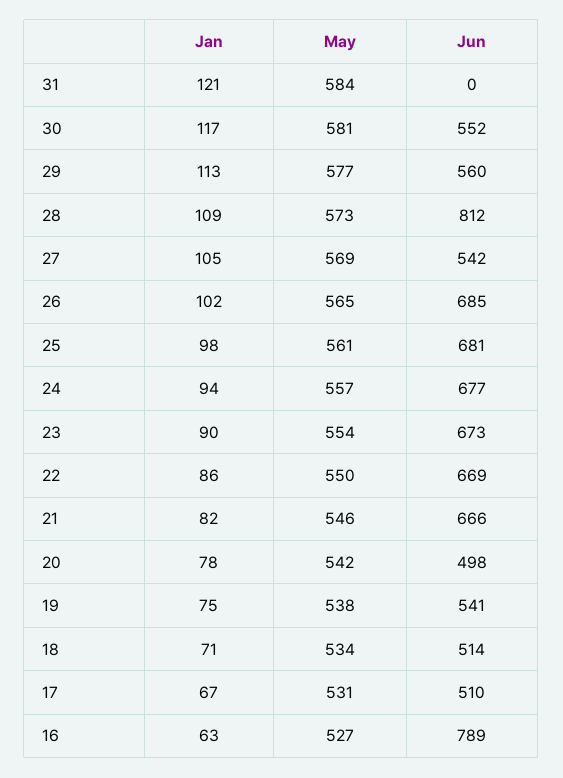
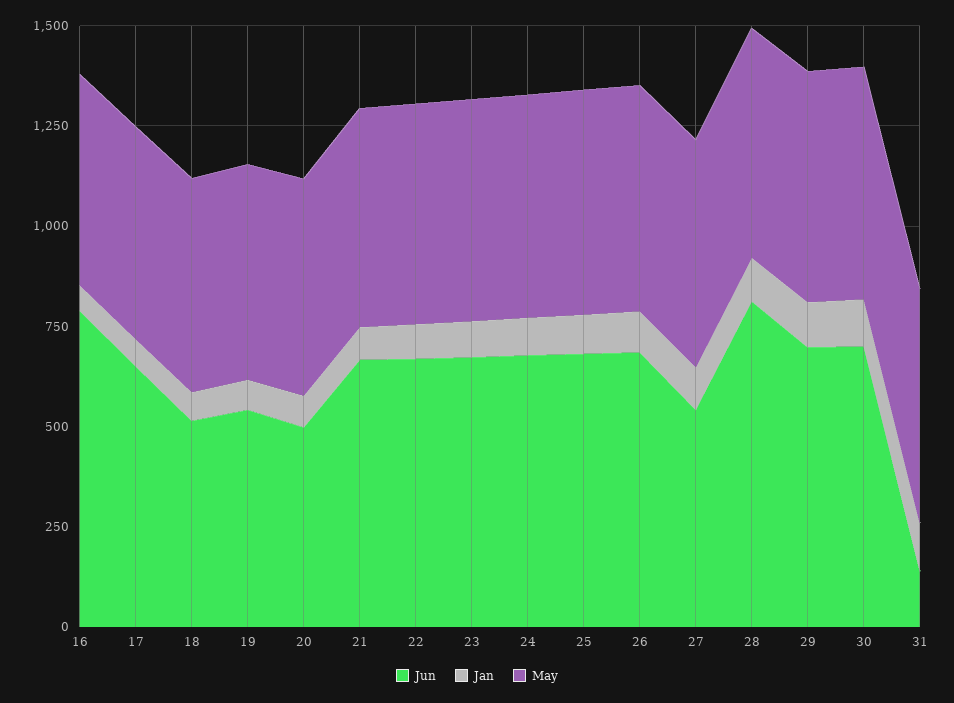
  {
    "Jan": {
      "31": 121,
      "30": 117,
      "29": 113,
      "28": 109,
      "27": 105,
      "26": 102,
      "25": 98,
      "24": 94,
      "23": 90,
      "22": 86,
      "21": 82,
      "20": 78,
      "19": 75,
      "18": 71,
      "17": 67,
      "16": 63
    },
    "May": {
      "31": 584,
      "30": 581,
      "29": 577,
      "28": 573,
      "27": 569,
      "26": 565,
      "25": 561,
      "24": 557,
      "23": 554,
      "22": 550,
      "21": 546,
      "20": 542,
      "19": 538,
      "18": 534,
      "17": 531,
      "16": 527
    },
    "Jun": {
-     "31": 0,
+     "31": 150,
-     "30": 552,
+     "30": 700,
-     "29": 560,
+     "29": 700,
      "28": 812,
      "27": 542,
      "26": 685,
      "25": 681,
      "24": 677,
      "23": 673,
      "22": 669,
      "21": 666,
      "20": 498,
      "19": 541,
      "18": 514,
-     "17": 510,
+     "17": 650,
      "16": 789
    }
  }

